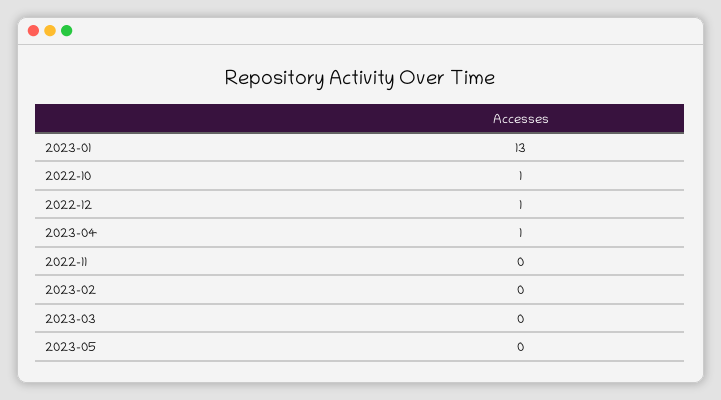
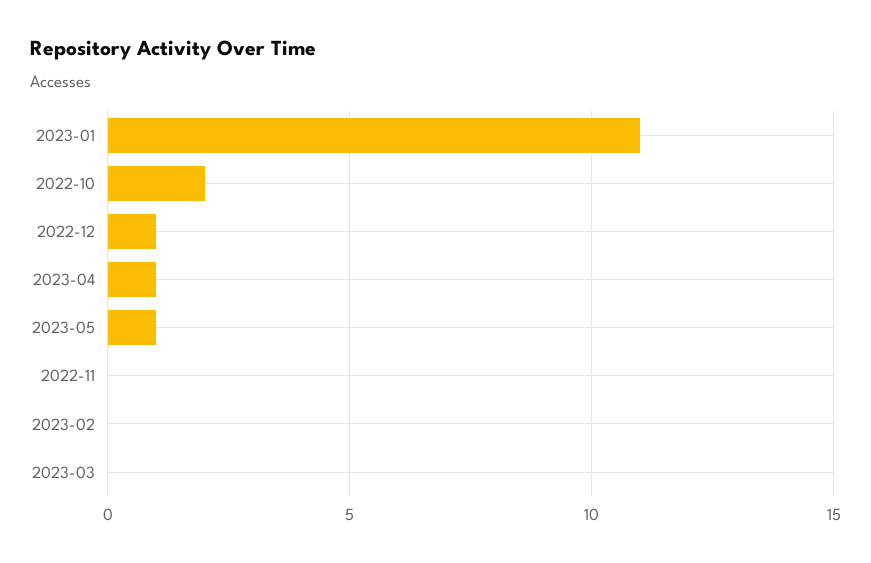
  {
-   "2023-01": 13,
+   "2023-01": 11,
-   "2022-10": 1,
+   "2022-10": 2,
    "2022-12": 1,
    "2023-04": 1,
    "2022-11": 0,
    "2023-02": 0,
    "2023-03": 0,
-   "2023-05": 0
+   "2023-05": 1
  }

